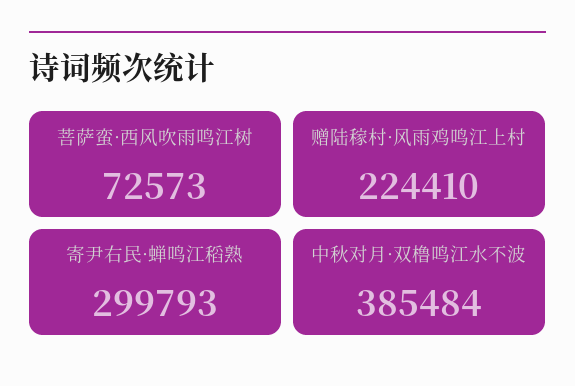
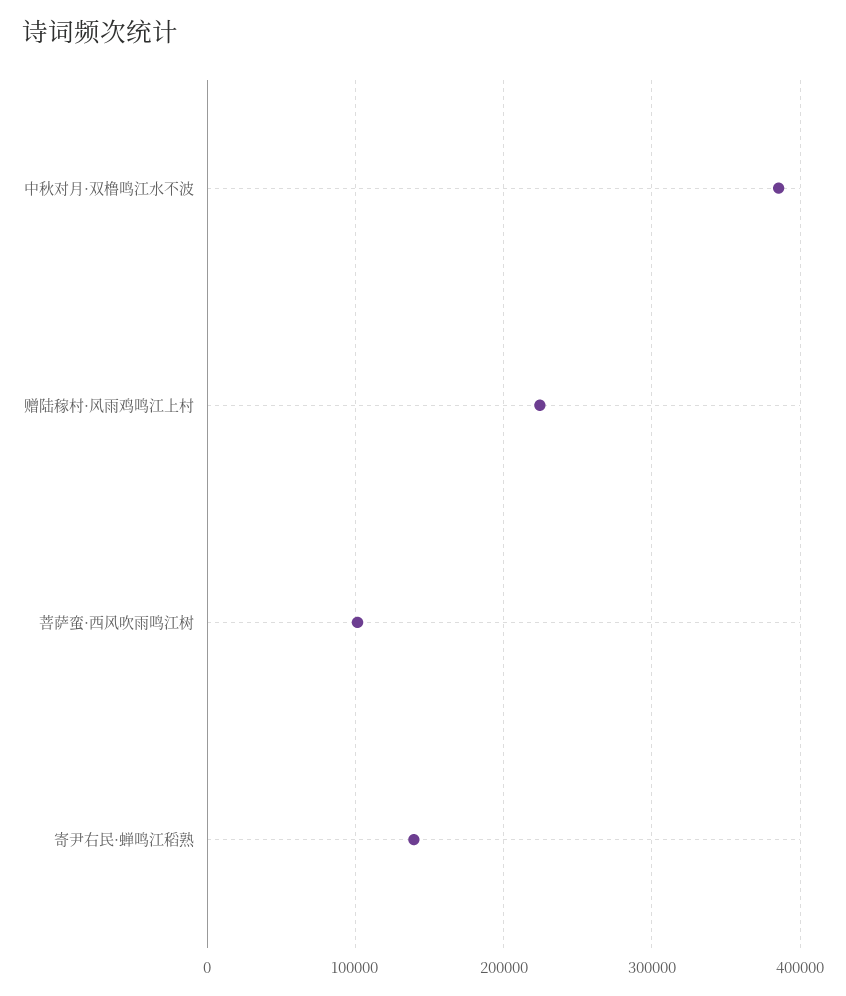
  {
-   "菩萨蛮·西风吹雨鸣江树": 72573,
+   "菩萨蛮·西风吹雨鸣江树": 100000,
    "赠陆稼村·风雨鸡鸣江上村": 224410,
-   "寄尹右民·蝉鸣江稻熟": 299793,
+   "寄尹右民·蝉鸣江稻熟": 140000,
    "中秋对月·双橹鸣江水不波": 385484
  }

